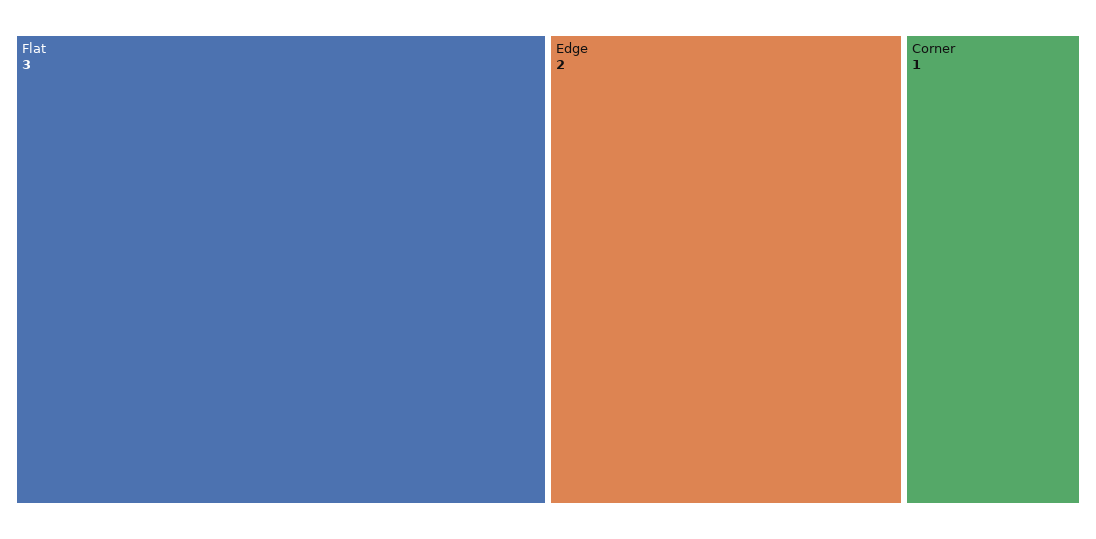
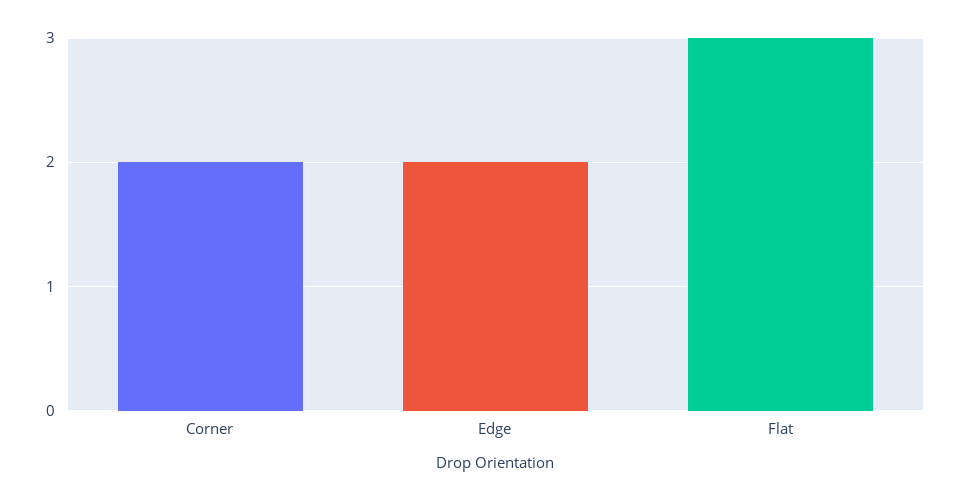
  {
    "Flat": 3,
    "Edge": 2,
-   "Corner": 1
+   "Corner": 2
  }

